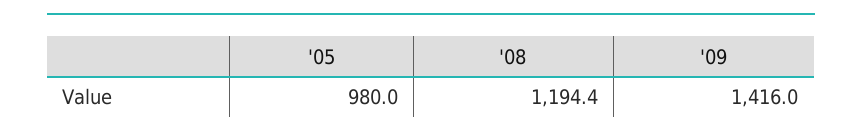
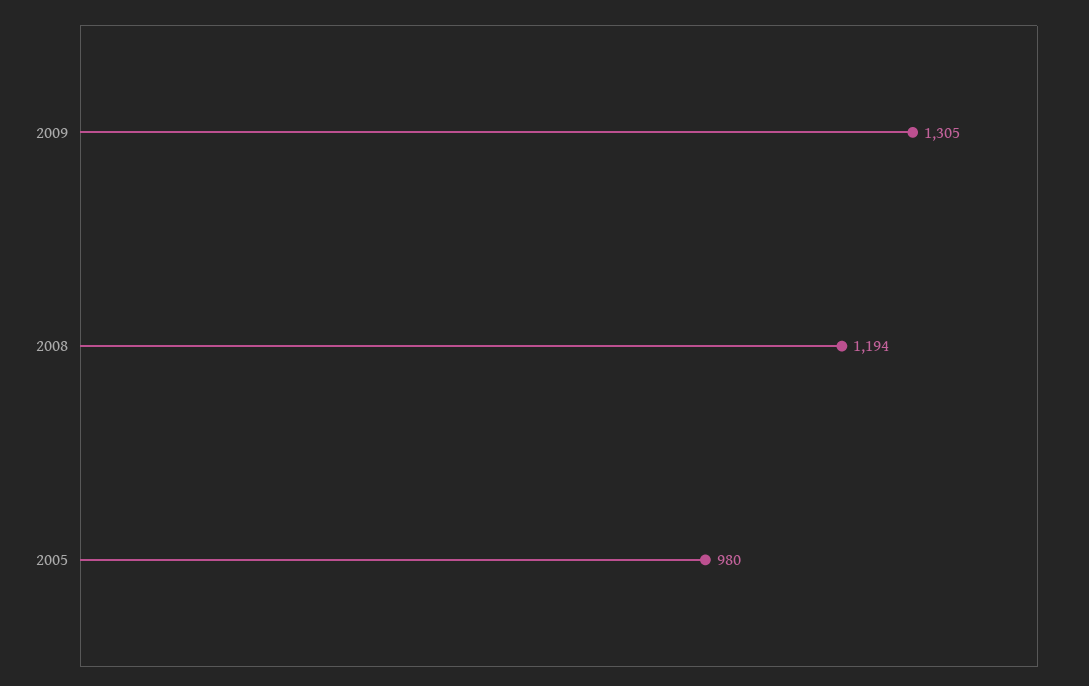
  {
    "'05": 980,
    "'08": 1194.4,
-   "'09": 1416
+   "'09": 1305
  }

